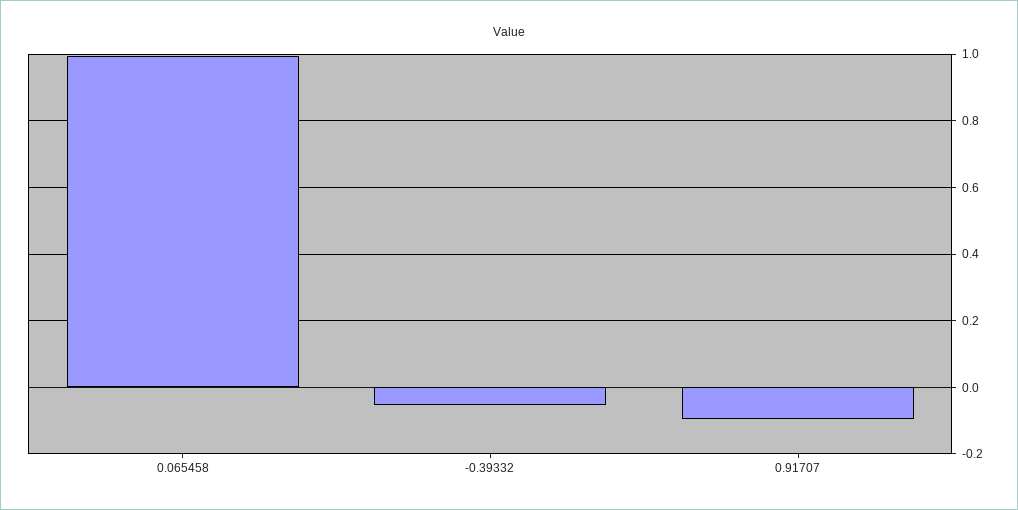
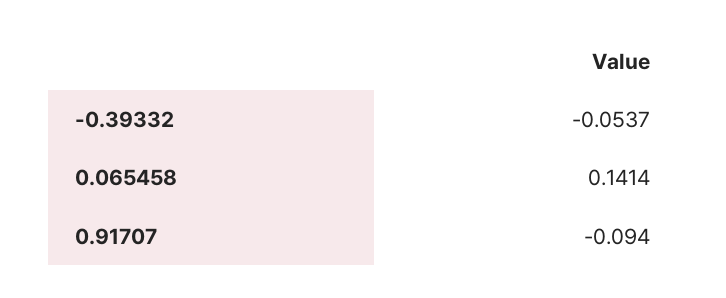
  {
-   "0.065458": 1,
+   "0.065458": 0.1414,
    "-0.39332": -0.0537,
    "0.91707": -0.094
  }

